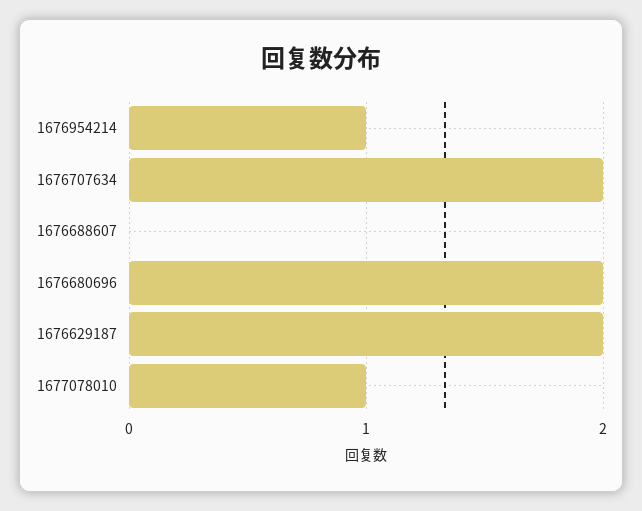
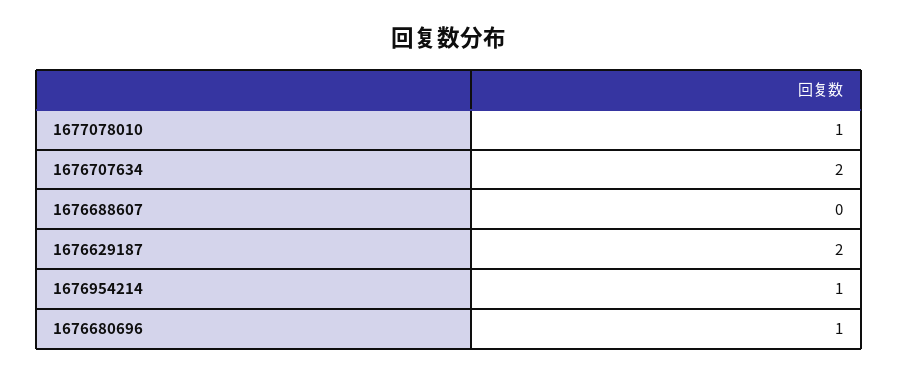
  {
    "1676954214": 1,
    "1676707634": 2,
    "1676688607": 0,
-   "1676680696": 2,
+   "1676680696": 1,
    "1676629187": 2,
    "1677078010": 1
  }

